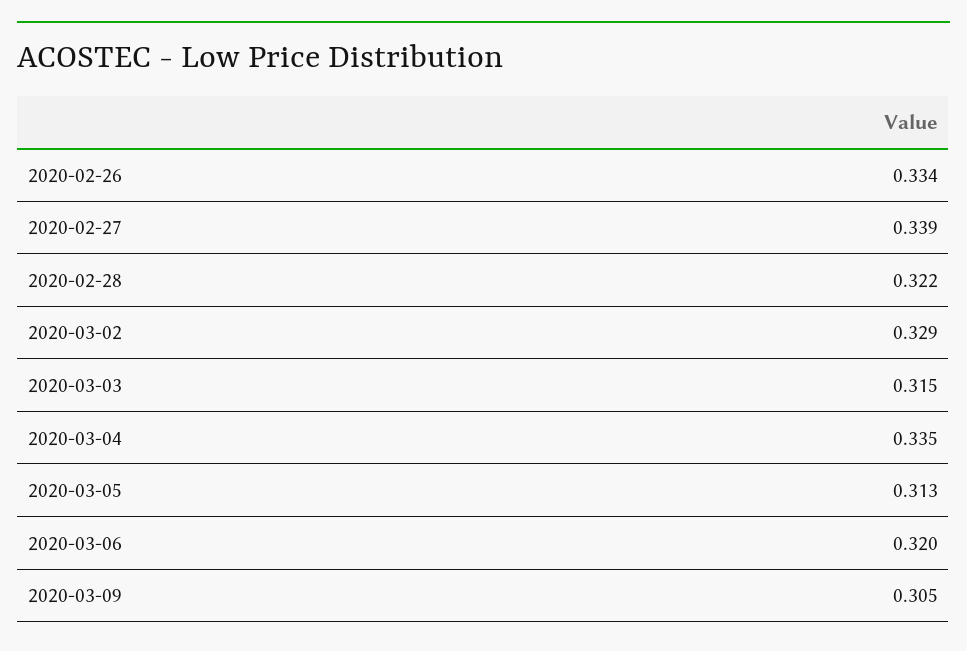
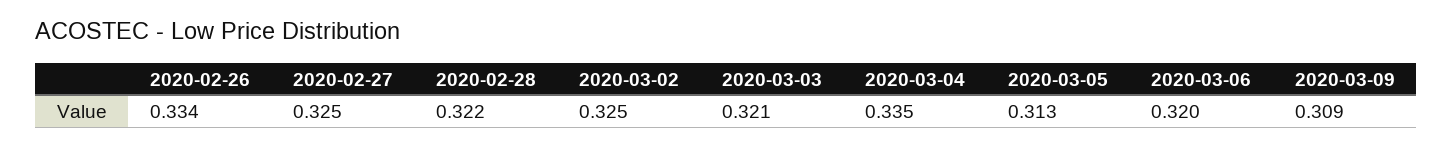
  {
    "2020-02-26": 0.334,
-   "2020-02-27": 0.339,
+   "2020-02-27": 0.325,
    "2020-02-28": 0.322,
-   "2020-03-02": 0.329,
+   "2020-03-02": 0.325,
-   "2020-03-03": 0.315,
+   "2020-03-03": 0.321,
    "2020-03-04": 0.335,
    "2020-03-05": 0.313,
    "2020-03-06": 0.32,
-   "2020-03-09": 0.305
+   "2020-03-09": 0.309
  }

